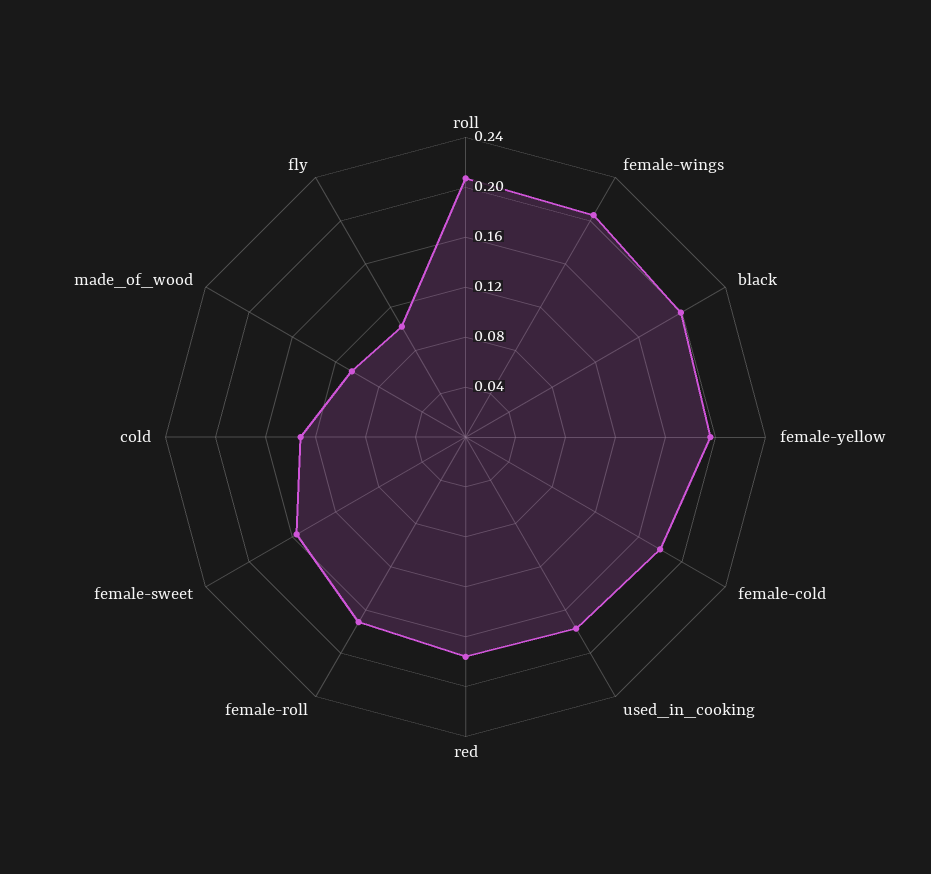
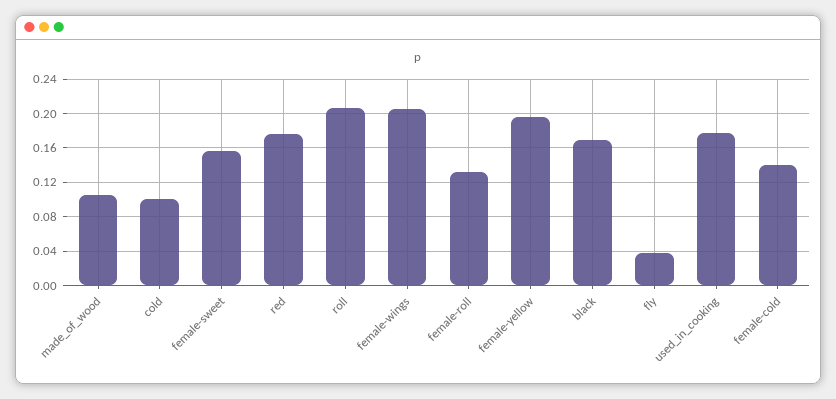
  {
    "roll": 0.21,
    "female-wings": 0.21,
-   "black": 0.2,
+   "black": 0.17,
    "female-yellow": 0.2,
-   "female-cold": 0.18,
+   "female-cold": 0.14,
    "used_in_cooking": 0.18,
    "red": 0.18,
-   "female-roll": 0.17,
+   "female-roll": 0.13,
    "female-sweet": 0.16,
-   "cold": 0.13,
+   "cold": 0.1,
    "made_of_wood": 0.11,
-   "fly": 0.1
+   "fly": 0.04
  }

